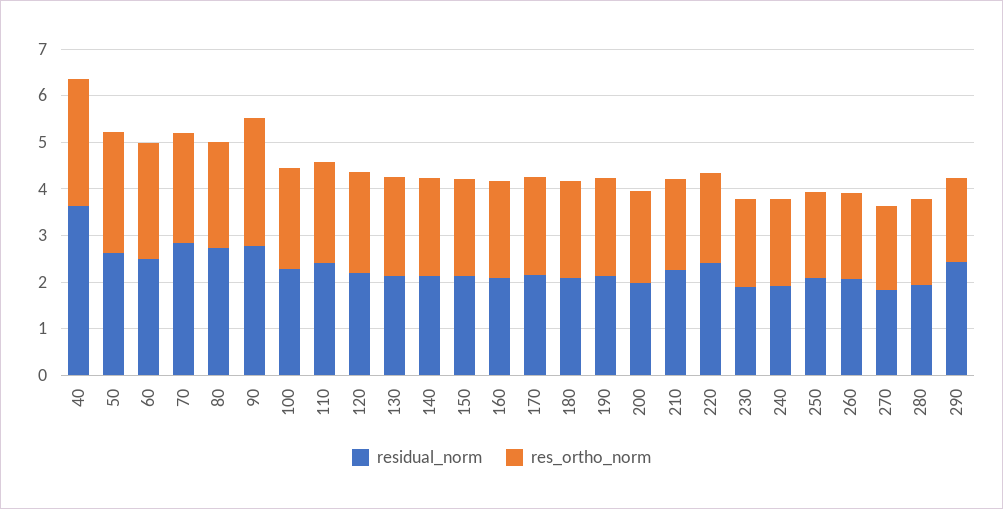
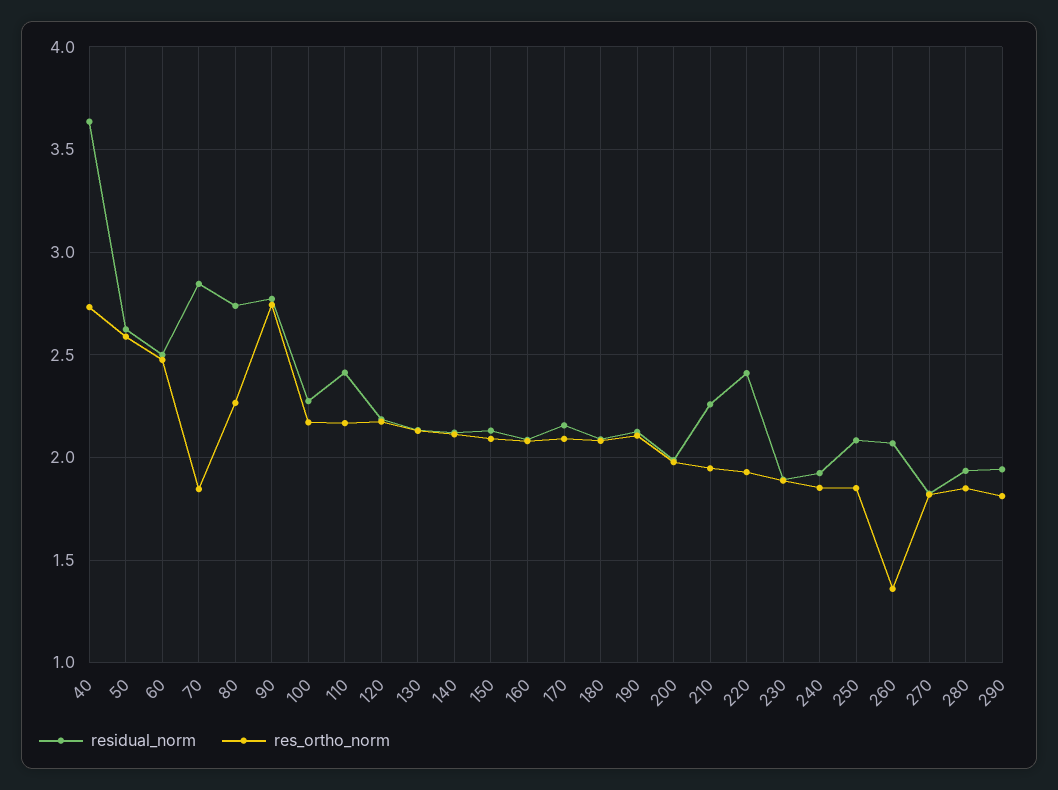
  {
    "residual_norm": {
      "40": 3.65,
      "50": 2.6,
      "60": 2.5,
      "70": 2.85,
      "80": 2.75,
      "90": 2.75,
      "100": 2.25,
      "110": 2.4,
      "120": 2.2,
      "130": 2.15,
      "140": 2.1,
      "150": 2.15,
      "160": 2.1,
      "170": 2.15,
      "180": 2.1,
      "190": 2.1,
      "200": 2,
      "210": 2.25,
      "220": 2.4,
      "230": 1.9,
      "240": 1.9,
      "250": 2.1,
      "260": 2.05,
      "270": 1.8,
      "280": 1.95,
-     "290": 2.4
+     "290": 1.95
    },
    "res_ortho_norm": {
      "40": 2.75,
      "50": 2.6,
      "60": 2.5,
-     "70": 2.4,
+     "70": 1.85,
      "80": 2.25,
      "90": 2.75,
      "100": 2.15,
      "110": 2.15,
      "120": 2.2,
      "130": 2.15,
      "140": 2.1,
      "150": 2.1,
      "160": 2.1,
      "170": 2.1,
      "180": 2.1,
      "190": 2.1,
      "200": 2,
      "210": 1.95,
      "220": 1.95,
      "230": 1.9,
      "240": 1.85,
      "250": 1.85,
-     "260": 1.8,
+     "260": 1.35,
      "270": 1.8,
      "280": 1.85,
      "290": 1.8
    }
  }

